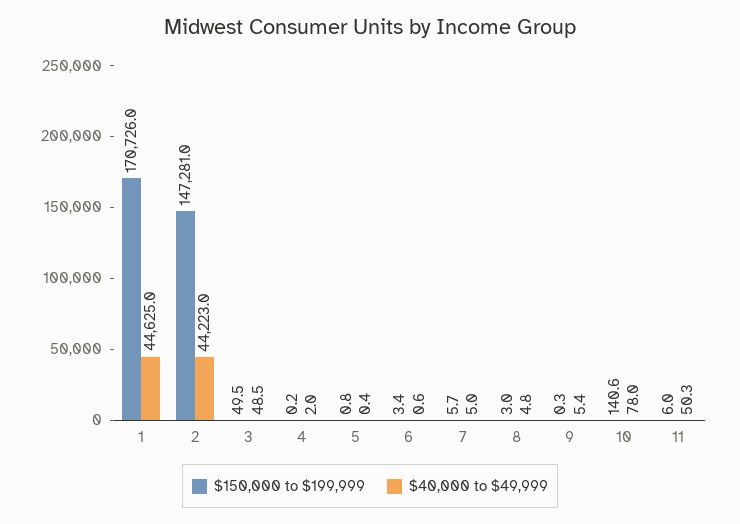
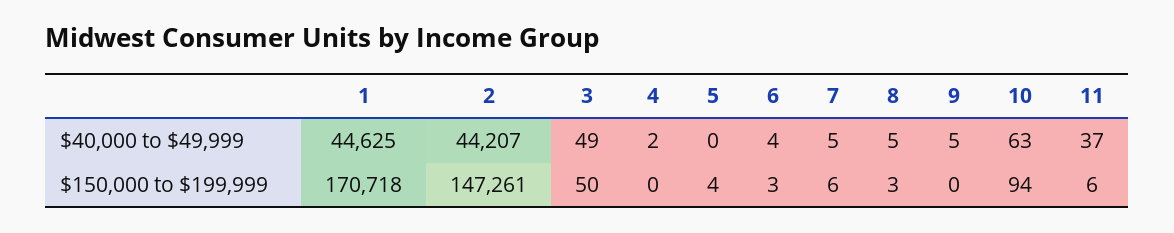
  {
    "$150,000 to $199,999": {
-     "1": 170726,
+     "1": 170718,
-     "2": 147281,
+     "2": 147261,
      "3": 49.5,
      "4": 0.2,
-     "5": 0.8,
+     "5": 4,
      "6": 3.4,
      "7": 5.7,
      "8": 3,
      "9": 0.3,
-     "10": 140.6,
+     "10": 94,
      "11": 6
    },
    "$40,000 to $49,999": {
      "1": 44625,
-     "2": 44223,
+     "2": 44207,
      "3": 48.5,
      "4": 2,
      "5": 0.4,
-     "6": 0.6,
+     "6": 4,
      "7": 5,
      "8": 4.8,
      "9": 5.4,
-     "10": 78,
+     "10": 63,
-     "11": 50.3
+     "11": 37
    }
  }

